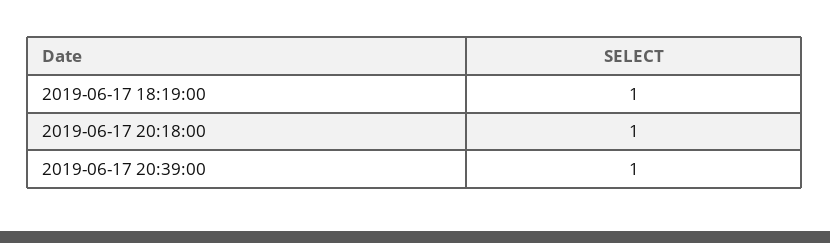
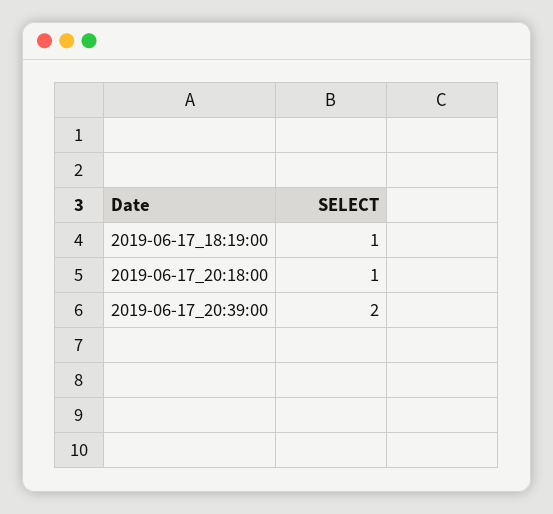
  {
    "2019-06-17 18:19:00": 1,
    "2019-06-17 20:18:00": 1,
-   "2019-06-17 20:39:00": 1
+   "2019-06-17 20:39:00": 2
  }

